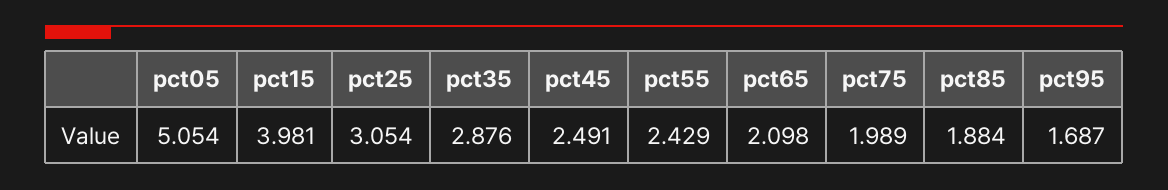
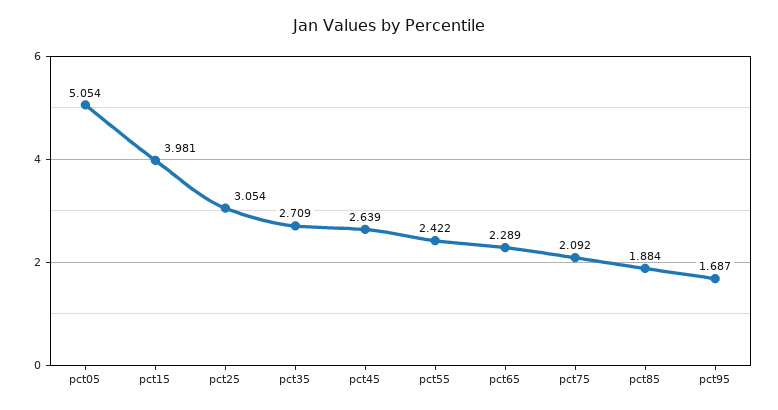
  {
    "pct05": 5.054,
    "pct15": 3.981,
    "pct25": 3.054,
-   "pct35": 2.876,
+   "pct35": 2.709,
-   "pct45": 2.491,
+   "pct45": 2.639,
-   "pct55": 2.429,
+   "pct55": 2.422,
-   "pct65": 2.098,
+   "pct65": 2.289,
-   "pct75": 1.989,
+   "pct75": 2.092,
    "pct85": 1.884,
    "pct95": 1.687
  }

